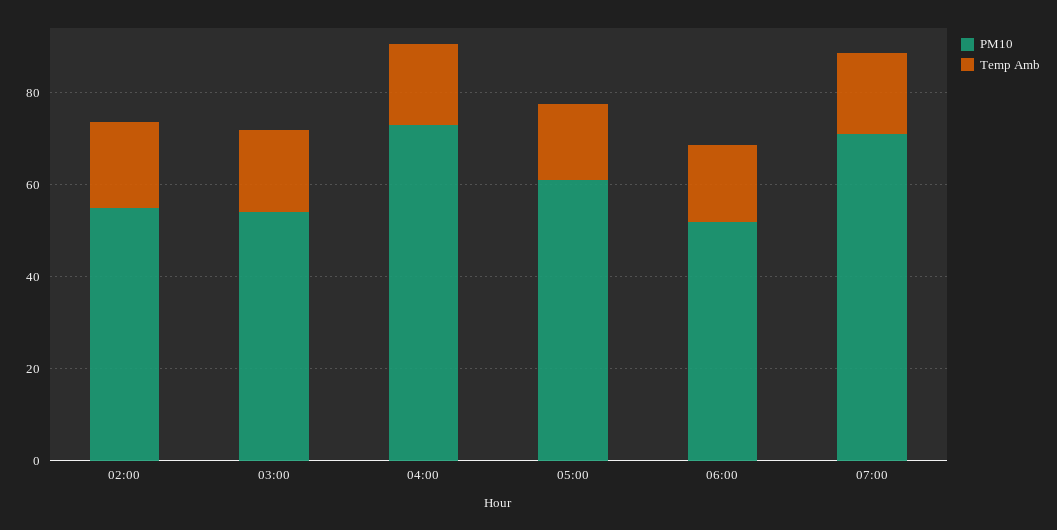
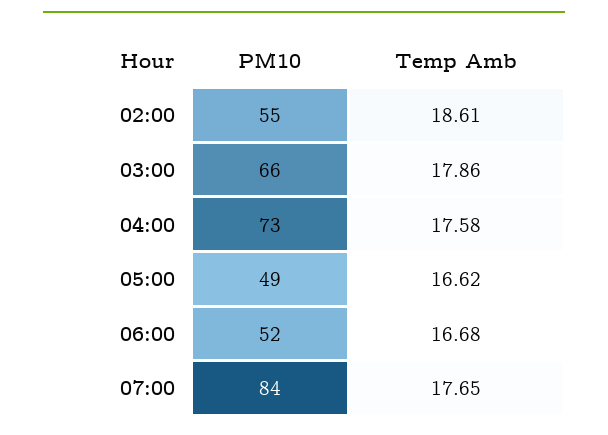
  {
    "PM10": {
      "02:00": 55,
-     "03:00": 55,
+     "03:00": 66,
      "04:00": 73,
-     "05:00": 60,
+     "05:00": 49,
      "06:00": 52,
-     "07:00": 70
+     "07:00": 84
    },
    "Temp Amb": {
      "02:00": 18.61,
      "03:00": 17.86,
      "04:00": 17.58,
      "05:00": 16.62,
      "06:00": 16.68,
      "07:00": 17.65
    }
  }

